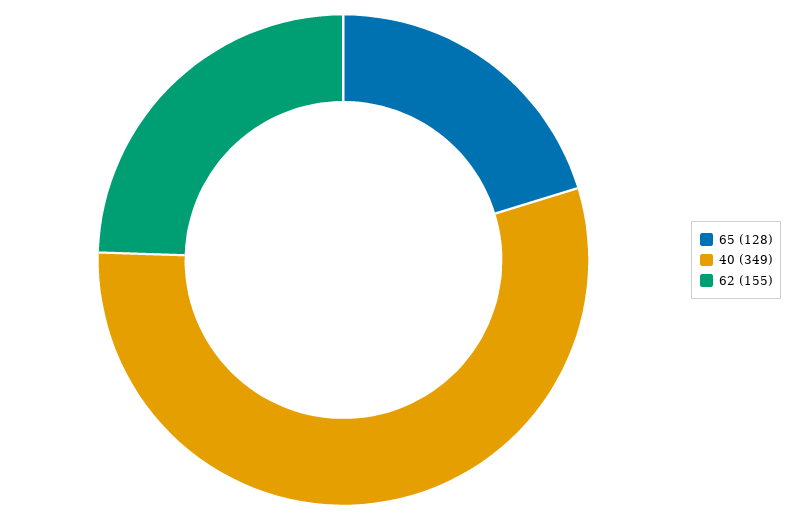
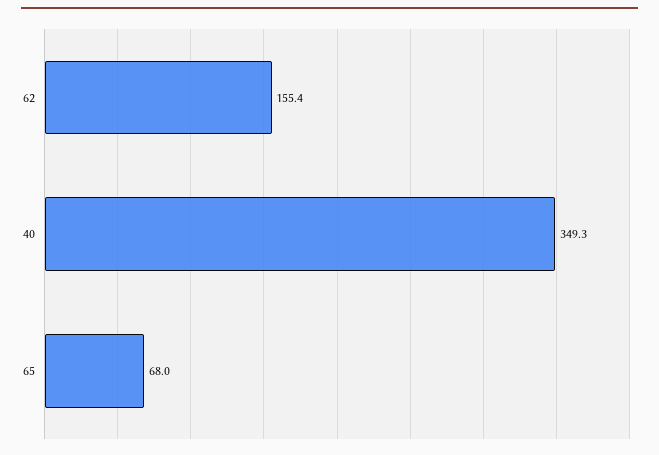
  {
-   "65": 128,
+   "65": 68,
    "40": 349.3,
    "62": 155.4
  }

